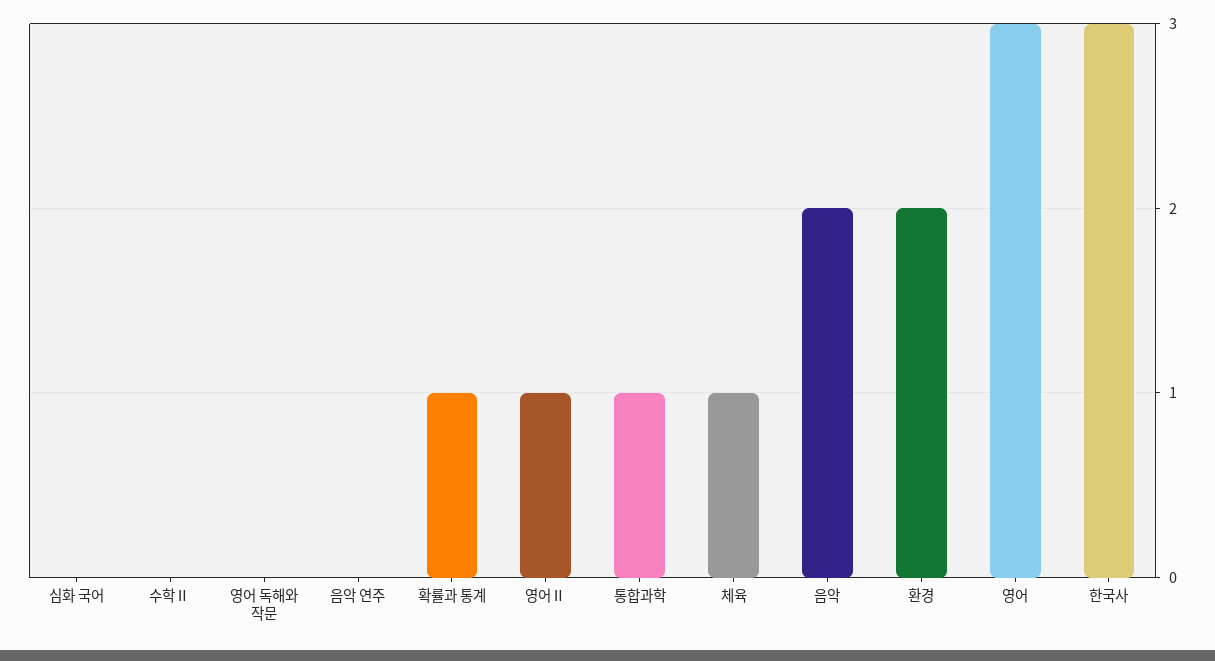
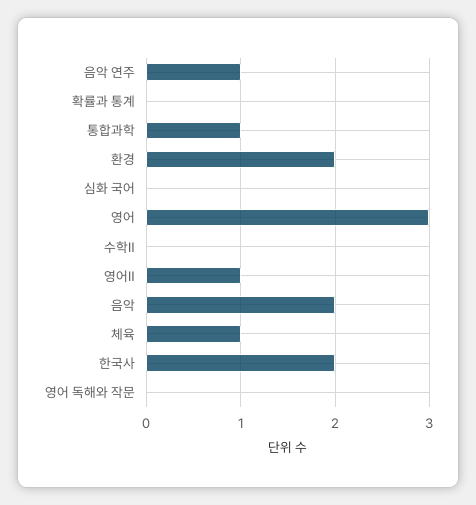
  {
    "심화 국어": 0,
    "수학Ⅱ": 0,
    "영어 독해와 작문": 0,
-   "음악 연주": 0,
+   "음악 연주": 1,
-   "확률과 통계": 1,
+   "확률과 통계": 0,
    "영어Ⅱ": 1,
    "통합과학": 1,
    "체육": 1,
    "음악": 2,
    "환경": 2,
    "영어": 3,
-   "한국사": 3
+   "한국사": 2
  }

